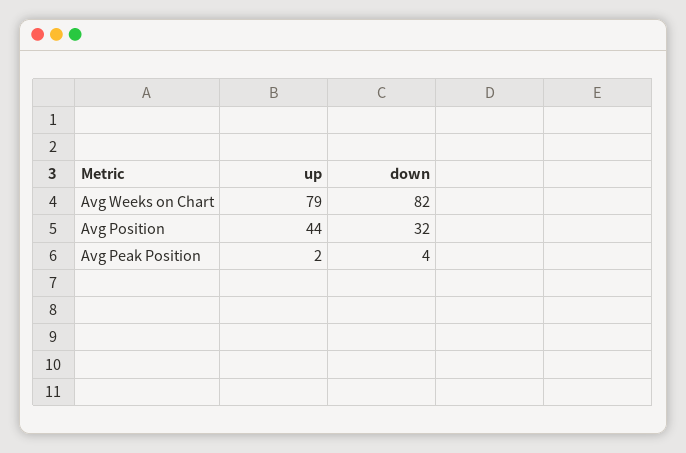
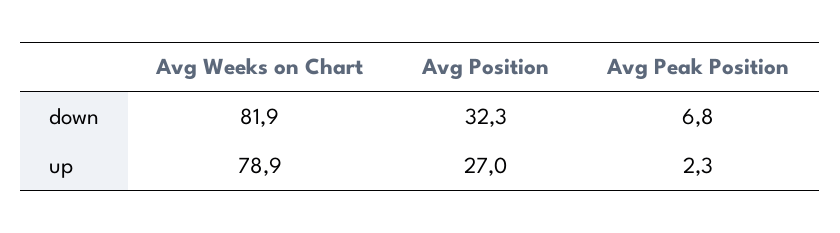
  {
    "up": {
      "Avg Weeks on Chart": 78.9,
-     "Avg Position": 44,
+     "Avg Position": 27,
      "Avg Peak Position": 2.3
    },
    "down": {
      "Avg Weeks on Chart": 81.9,
      "Avg Position": 32.3,
-     "Avg Peak Position": 4
+     "Avg Peak Position": 6.8
    }
  }

